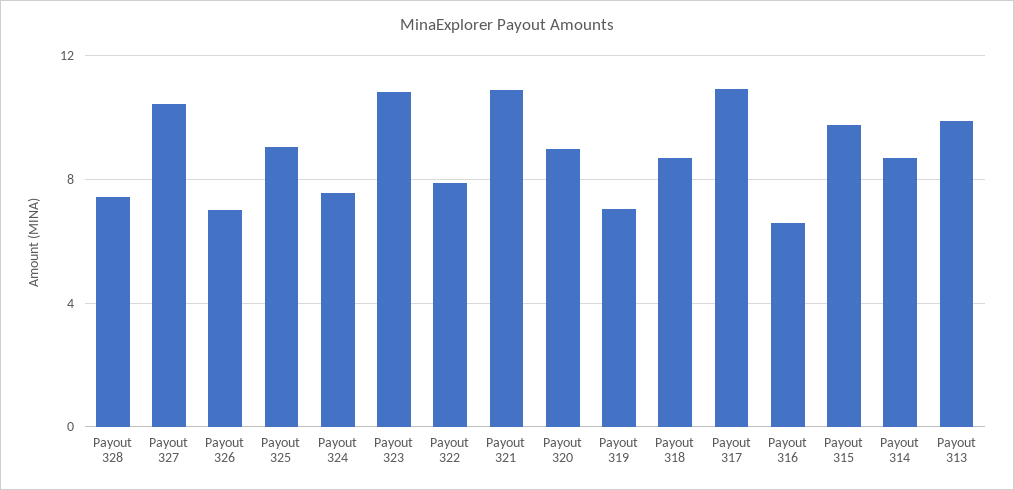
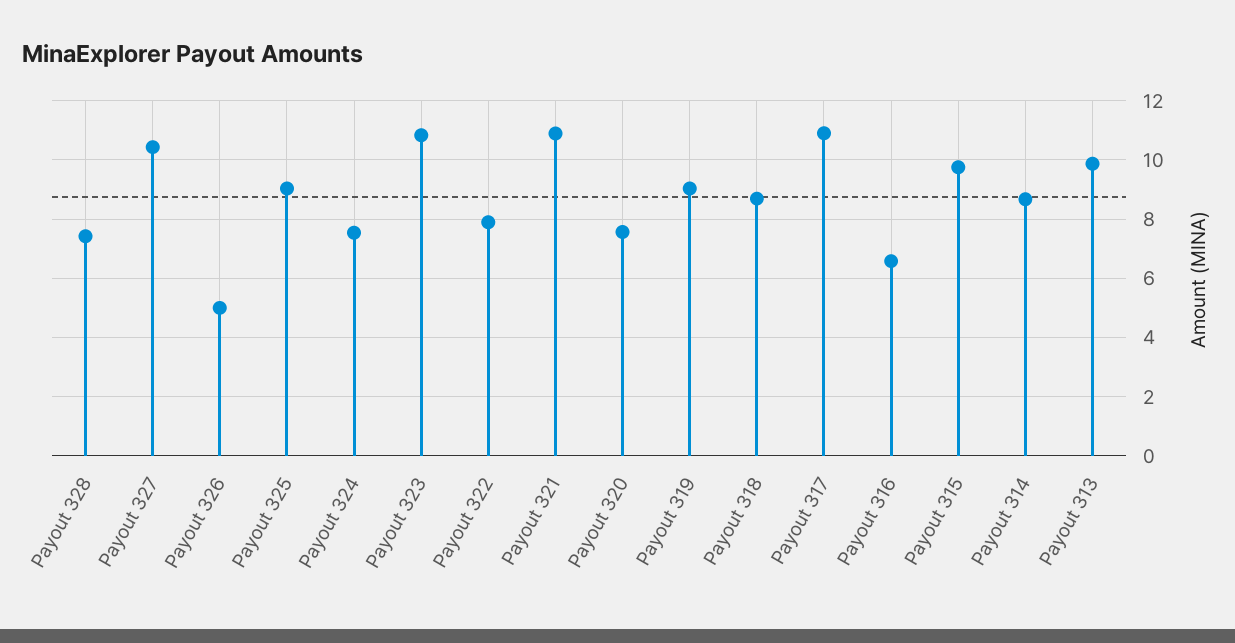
  {
    "Payout 328": 7.5,
    "Payout 327": 10.5,
-   "Payout 326": 7,
+   "Payout 326": 5,
    "Payout 325": 9,
    "Payout 324": 7.5,
    "Payout 323": 10.75,
    "Payout 322": 8,
    "Payout 321": 11,
-   "Payout 320": 9,
+   "Payout 320": 7.5,
-   "Payout 319": 7,
+   "Payout 319": 9,
    "Payout 318": 8.75,
    "Payout 317": 11,
    "Payout 316": 6.5,
    "Payout 315": 9.75,
    "Payout 314": 8.75,
    "Payout 313": 9.75
  }

